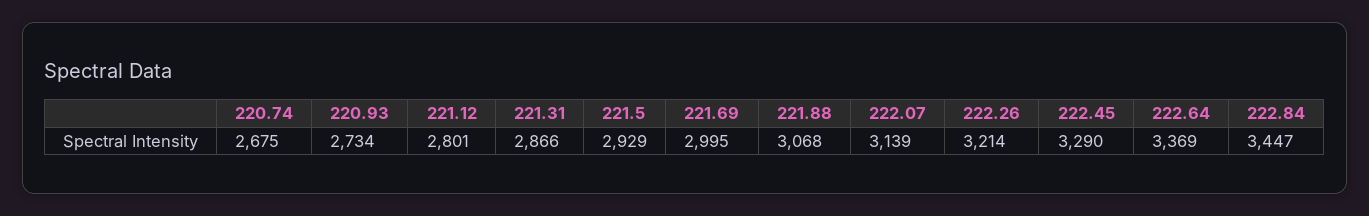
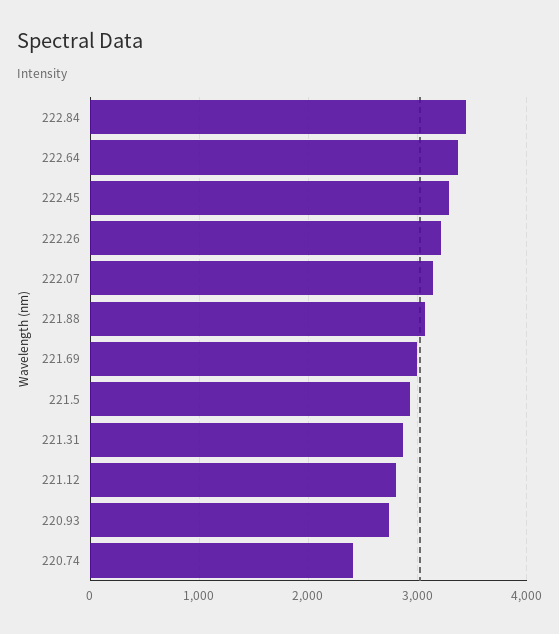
  {
-   "220.74": 2675,
+   "220.74": 2400,
    "220.93": 2734,
    "221.12": 2801,
    "221.31": 2866,
    "221.5": 2929,
    "221.69": 2995,
    "221.88": 3068,
    "222.07": 3139,
    "222.26": 3214,
    "222.45": 3290,
    "222.64": 3369,
    "222.84": 3447
  }

